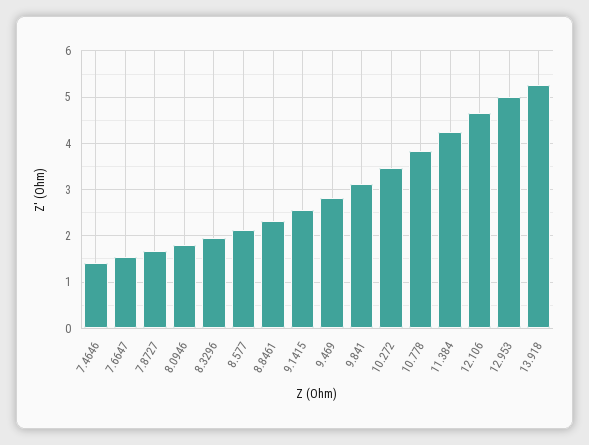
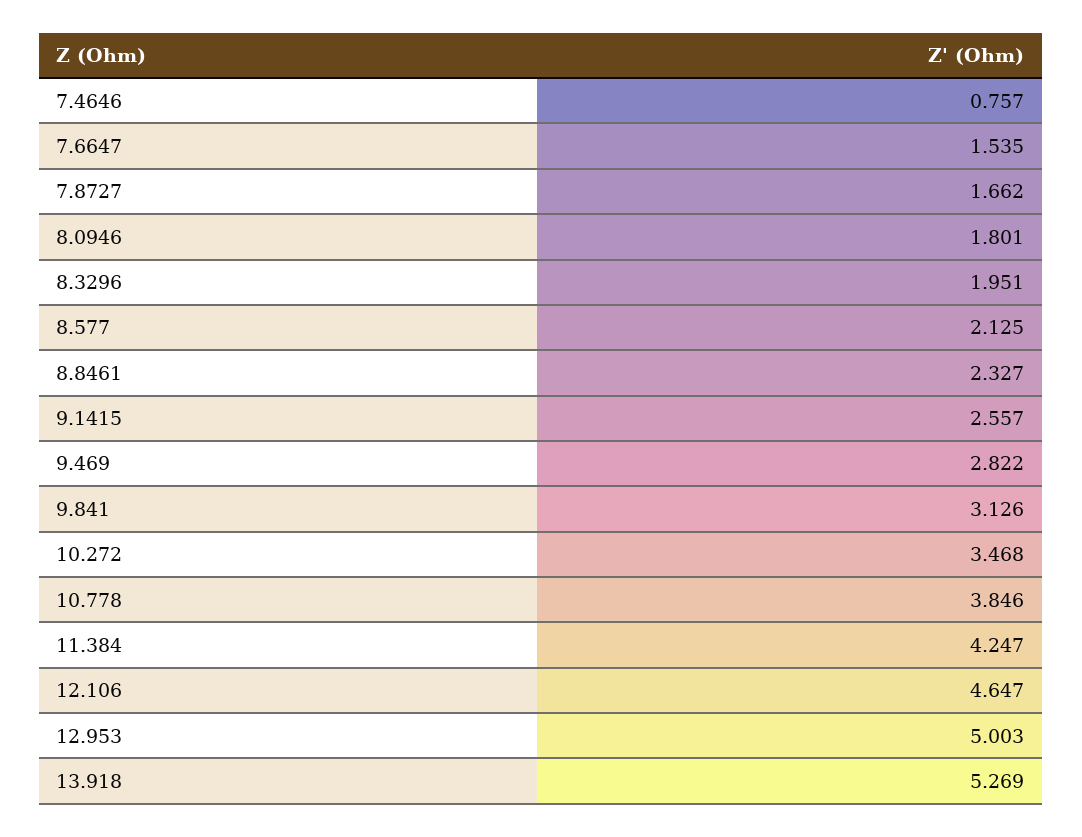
  {
-   "7.4646": 1.4,
+   "7.4646": 0.757,
    "7.6647": 1.535,
    "7.8727": 1.662,
    "8.0946": 1.801,
    "8.3296": 1.951,
    "8.577": 2.125,
    "8.8461": 2.327,
    "9.1415": 2.557,
    "9.469": 2.822,
    "9.841": 3.126,
    "10.272": 3.468,
    "10.778": 3.846,
    "11.384": 4.247,
    "12.106": 4.647,
    "12.953": 5.003,
    "13.918": 5.269
  }

